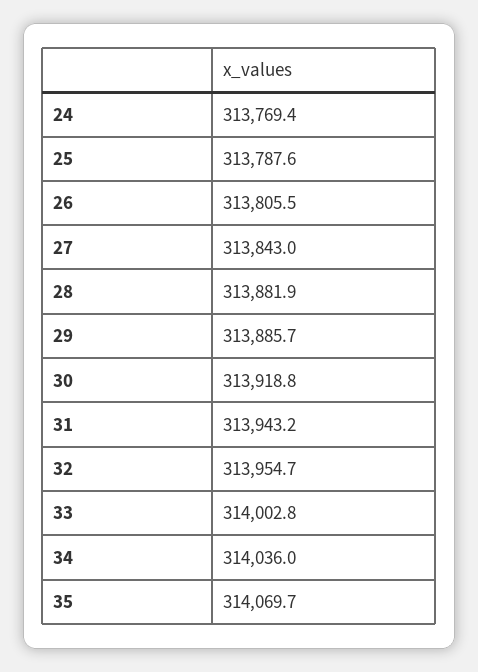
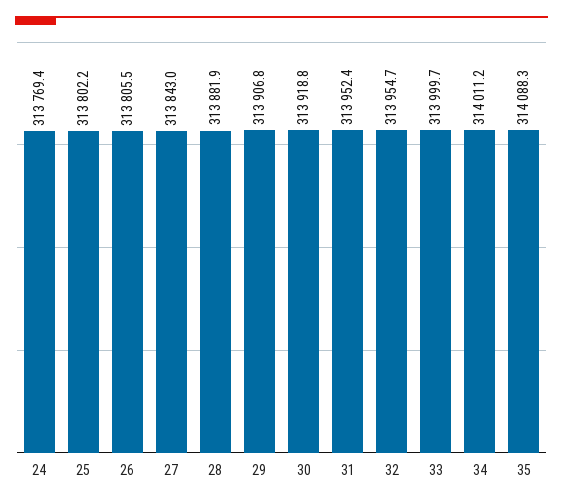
  {
    "24": 313769.4,
-   "25": 313787.6,
+   "25": 313802.2,
    "26": 313805.5,
    "27": 313843,
    "28": 313881.9,
-   "29": 313885.7,
+   "29": 313906.8,
    "30": 313918.8,
-   "31": 313943.2,
+   "31": 313952.4,
    "32": 313954.7,
-   "33": 314002.8,
+   "33": 313999.7,
-   "34": 314036,
+   "34": 314011.2,
-   "35": 314069.7
+   "35": 314088.3
  }

